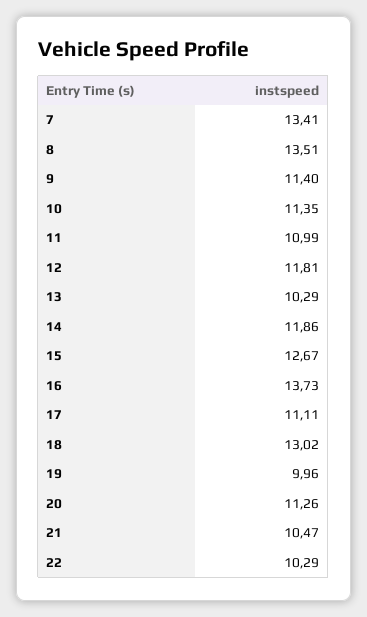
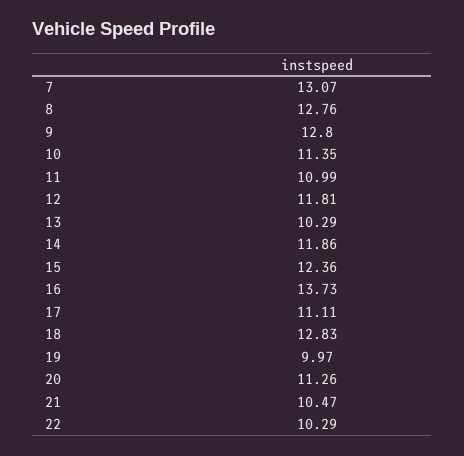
  {
-   "7": 13.41,
+   "7": 13.07,
-   "8": 13.51,
+   "8": 12.76,
-   "9": 11.4,
+   "9": 12.8,
    "10": 11.35,
    "11": 10.99,
    "12": 11.81,
    "13": 10.29,
    "14": 11.86,
-   "15": 12.67,
+   "15": 12.36,
    "16": 13.73,
    "17": 11.11,
-   "18": 13.02,
+   "18": 12.83,
-   "19": 9.96,
+   "19": 9.97,
    "20": 11.26,
    "21": 10.47,
    "22": 10.29
  }

